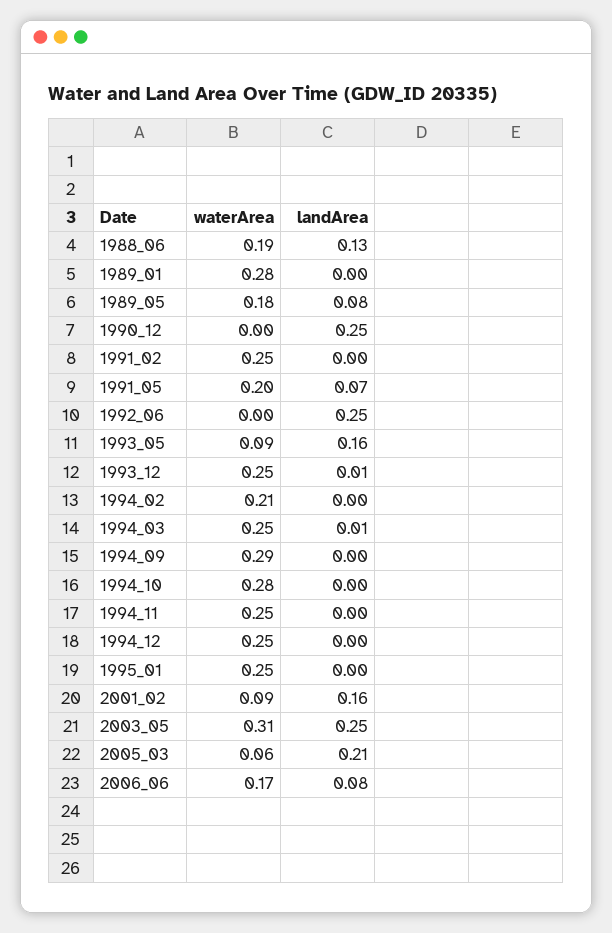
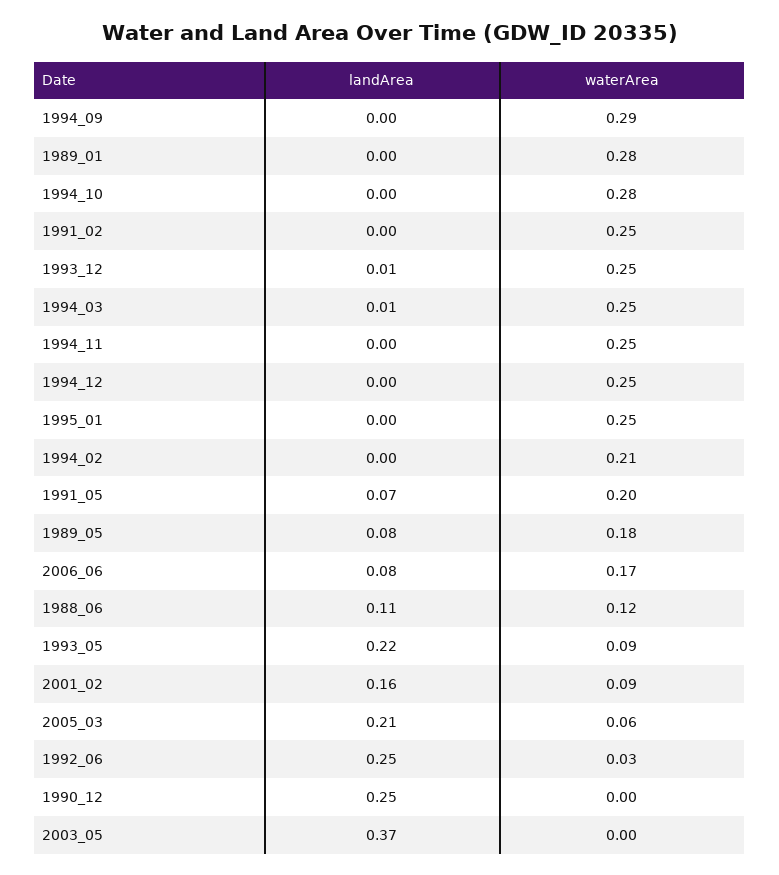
  {
    "waterArea": {
-     "1988_06": 0.19,
+     "1988_06": 0.12,
      "1989_01": 0.28,
      "1989_05": 0.18,
      "1990_12": 0,
      "1991_02": 0.25,
      "1991_05": 0.2,
-     "1992_06": 0,
+     "1992_06": 0.03,
      "1993_05": 0.09,
      "1993_12": 0.25,
      "1994_02": 0.21,
      "1994_03": 0.25,
      "1994_09": 0.29,
      "1994_10": 0.28,
      "1994_11": 0.25,
      "1994_12": 0.25,
      "1995_01": 0.25,
      "2001_02": 0.09,
-     "2003_05": 0.31,
+     "2003_05": 0,
      "2005_03": 0.06,
      "2006_06": 0.17
    },
    "landArea": {
-     "1988_06": 0.13,
+     "1988_06": 0.11,
      "1989_01": 0,
      "1989_05": 0.08,
      "1990_12": 0.25,
      "1991_02": 0,
      "1991_05": 0.07,
      "1992_06": 0.25,
-     "1993_05": 0.16,
+     "1993_05": 0.22,
      "1993_12": 0.01,
      "1994_02": 0,
      "1994_03": 0.01,
      "1994_09": 0,
      "1994_10": 0,
      "1994_11": 0,
      "1994_12": 0,
      "1995_01": 0,
      "2001_02": 0.16,
-     "2003_05": 0.25,
+     "2003_05": 0.37,
      "2005_03": 0.21,
      "2006_06": 0.08
    }
  }

